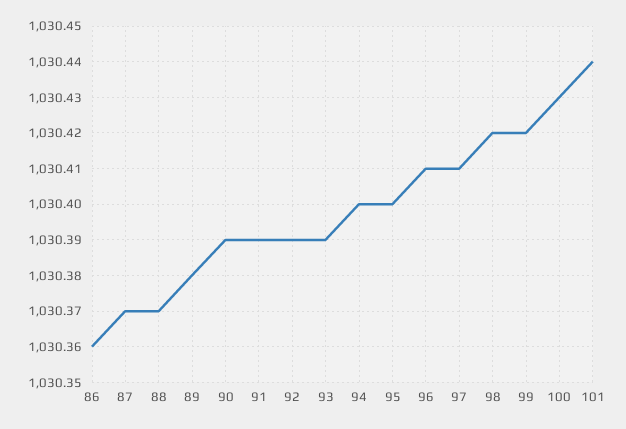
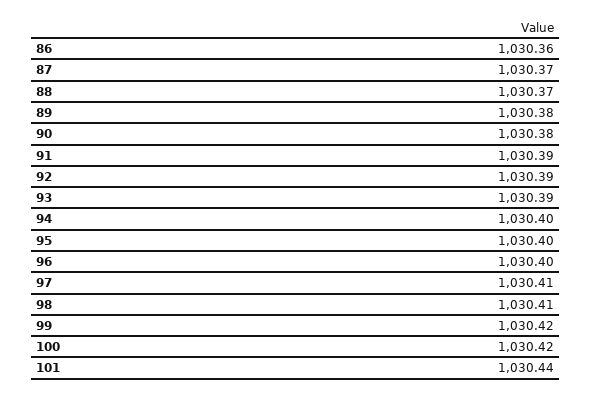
  {
    "86": 1030.36,
    "87": 1030.37,
    "88": 1030.37,
    "89": 1030.38,
-   "90": 1030.39,
+   "90": 1030.38,
    "91": 1030.39,
    "92": 1030.39,
    "93": 1030.39,
    "94": 1030.4,
    "95": 1030.4,
-   "96": 1030.41,
+   "96": 1030.4,
    "97": 1030.41,
-   "98": 1030.42,
+   "98": 1030.41,
    "99": 1030.42,
-   "100": 1030.43,
+   "100": 1030.42,
    "101": 1030.44
  }

